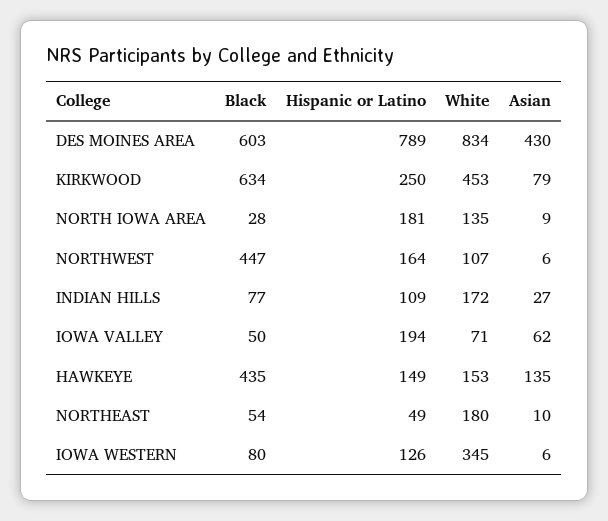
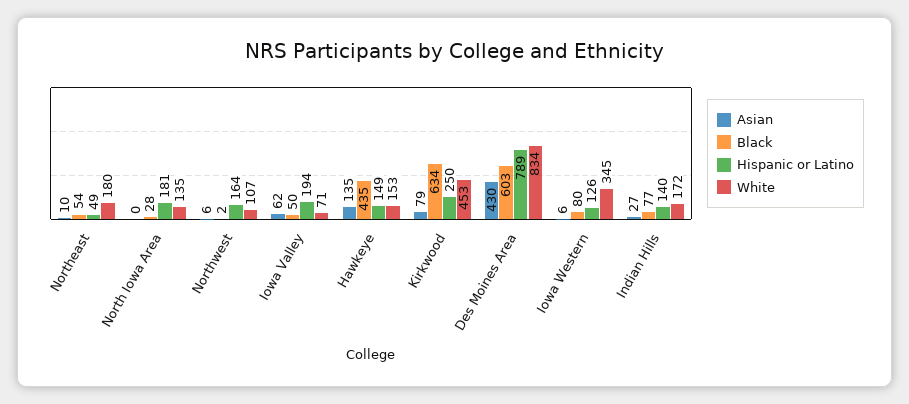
  {
    "Black": {
      "DES MOINES AREA": 603,
      "KIRKWOOD": 634,
      "NORTH IOWA AREA": 28,
-     "NORTHWEST": 447,
+     "NORTHWEST": 2,
      "INDIAN HILLS": 77,
      "IOWA VALLEY": 50,
      "HAWKEYE": 435,
      "NORTHEAST": 54,
      "IOWA WESTERN": 80
    },
    "Hispanic or Latino": {
      "DES MOINES AREA": 789,
      "KIRKWOOD": 250,
      "NORTH IOWA AREA": 181,
      "NORTHWEST": 164,
-     "INDIAN HILLS": 109,
+     "INDIAN HILLS": 140,
      "IOWA VALLEY": 194,
      "HAWKEYE": 149,
      "NORTHEAST": 49,
      "IOWA WESTERN": 126
    },
    "White": {
      "DES MOINES AREA": 834,
      "KIRKWOOD": 453,
      "NORTH IOWA AREA": 135,
      "NORTHWEST": 107,
      "INDIAN HILLS": 172,
      "IOWA VALLEY": 71,
      "HAWKEYE": 153,
      "NORTHEAST": 180,
      "IOWA WESTERN": 345
    },
    "Asian": {
      "DES MOINES AREA": 430,
      "KIRKWOOD": 79,
-     "NORTH IOWA AREA": 9,
+     "NORTH IOWA AREA": 0,
      "NORTHWEST": 6,
      "INDIAN HILLS": 27,
      "IOWA VALLEY": 62,
      "HAWKEYE": 135,
      "NORTHEAST": 10,
      "IOWA WESTERN": 6
    }
  }

